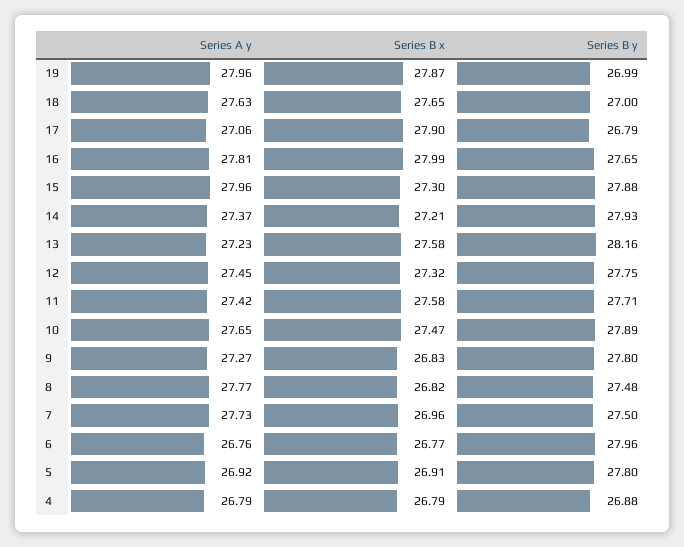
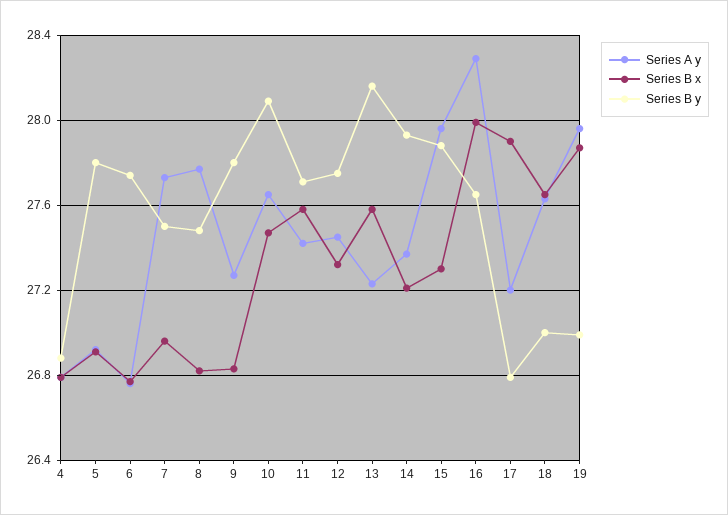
  {
    "Series A y": {
      "19": 27.96,
      "18": 27.63,
-     "17": 27.06,
+     "17": 27.2,
-     "16": 27.81,
+     "16": 28.3,
      "15": 27.96,
      "14": 27.37,
      "13": 27.23,
      "12": 27.45,
      "11": 27.42,
      "10": 27.65,
      "9": 27.27,
      "8": 27.77,
      "7": 27.73,
      "6": 26.76,
      "5": 26.92,
      "4": 26.79
    },
    "Series B x": {
      "19": 27.87,
      "18": 27.65,
      "17": 27.9,
      "16": 27.99,
      "15": 27.3,
      "14": 27.21,
      "13": 27.58,
      "12": 27.32,
      "11": 27.58,
      "10": 27.47,
      "9": 26.83,
      "8": 26.82,
      "7": 26.96,
      "6": 26.77,
      "5": 26.91,
      "4": 26.79
    },
    "Series B y": {
      "19": 26.99,
      "18": 27,
      "17": 26.79,
      "16": 27.65,
      "15": 27.88,
      "14": 27.93,
      "13": 28.16,
      "12": 27.75,
      "11": 27.71,
-     "10": 27.89,
+     "10": 28.1,
      "9": 27.8,
      "8": 27.48,
      "7": 27.5,
-     "6": 27.96,
+     "6": 27.75,
      "5": 27.8,
      "4": 26.88
    }
  }

